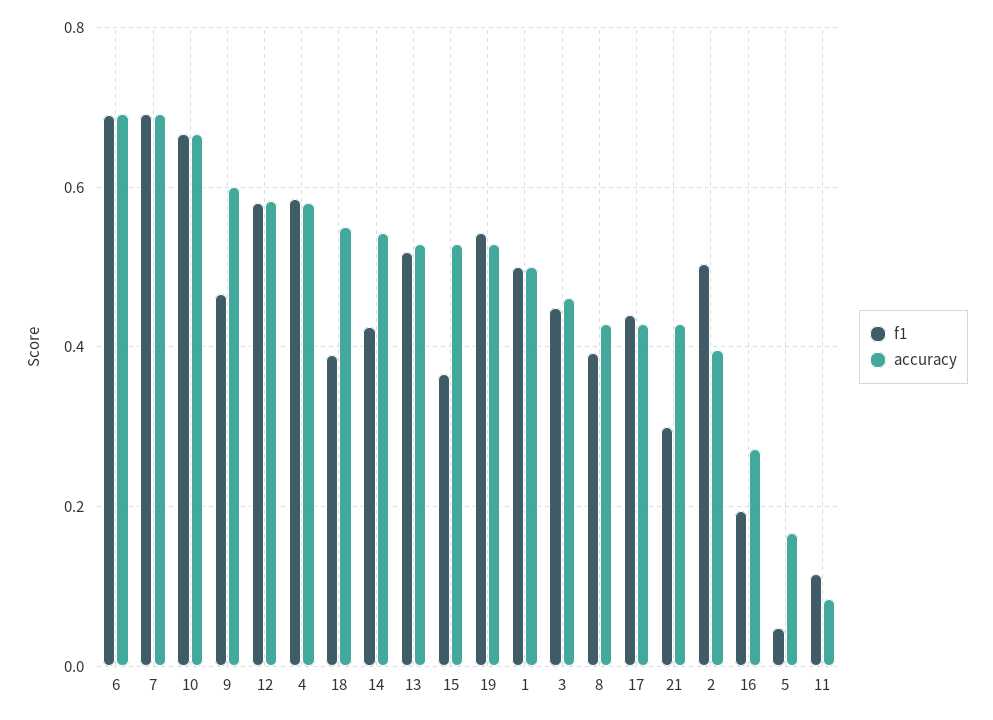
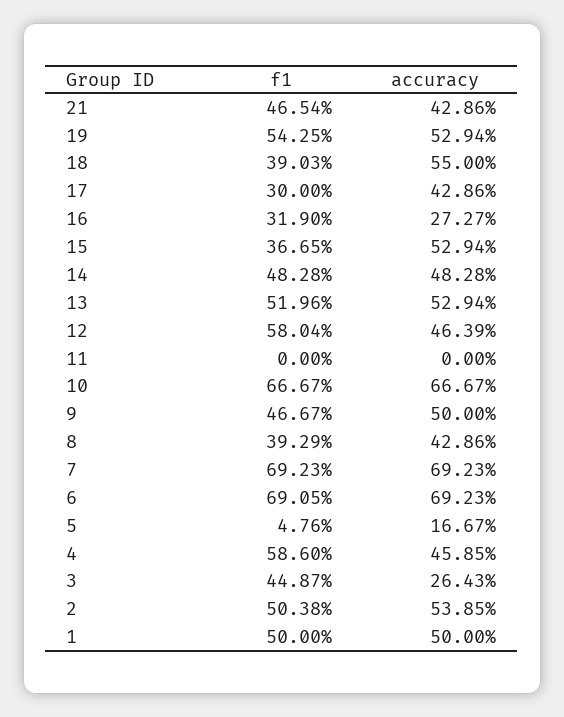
  {
    "f1": {
      "6": 0.6905,
      "7": 0.6923,
      "10": 0.6667,
      "9": 0.4667,
      "12": 0.5804,
      "4": 0.586,
      "18": 0.3903,
-     "14": 0.42,
+     "14": 0.4828,
      "13": 0.5196,
      "15": 0.3665,
      "19": 0.5425,
      "1": 0.5,
      "3": 0.4487,
      "8": 0.3929,
-     "17": 0.44,
+     "17": 0.3,
-     "21": 0.3,
+     "21": 0.4654,
      "2": 0.5038,
-     "16": 0.2,
+     "16": 0.319,
      "5": 0.0476,
-     "11": 0.12
+     "11": 0
    },
    "accuracy": {
      "6": 0.6923,
      "7": 0.6923,
      "10": 0.6667,
-     "9": 0.6,
+     "9": 0.5,
-     "12": 0.58,
+     "12": 0.4639,
-     "4": 0.58,
+     "4": 0.4585,
      "18": 0.55,
-     "14": 0.54,
+     "14": 0.4828,
      "13": 0.5294,
      "15": 0.5294,
      "19": 0.5294,
      "1": 0.5,
-     "3": 0.46,
+     "3": 0.2643,
      "8": 0.4286,
      "17": 0.4286,
      "21": 0.4286,
-     "2": 0.4,
+     "2": 0.5385,
      "16": 0.2727,
      "5": 0.1667,
-     "11": 0.08
+     "11": 0
    }
  }

